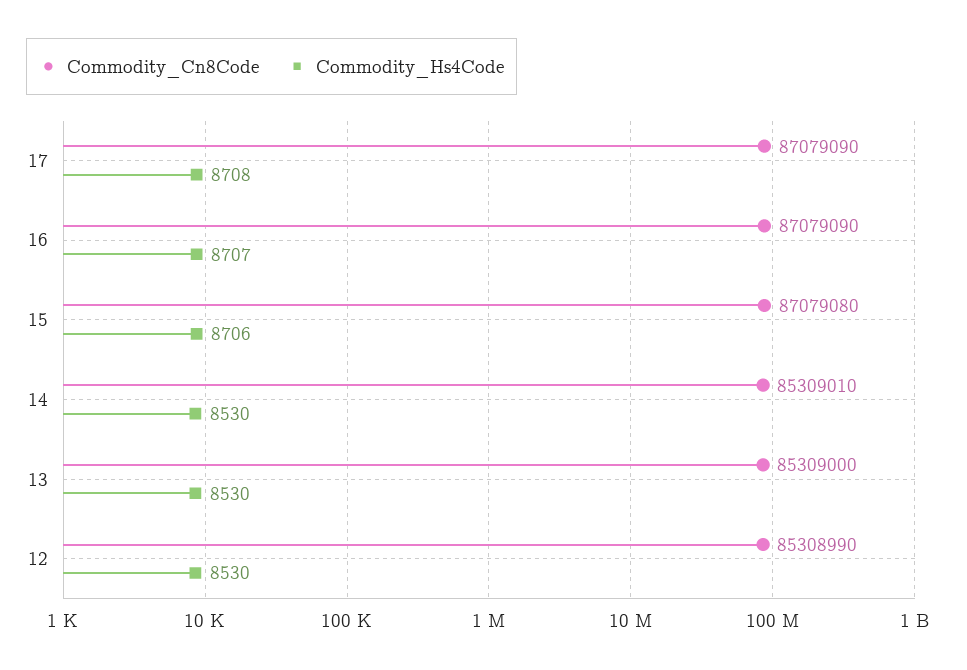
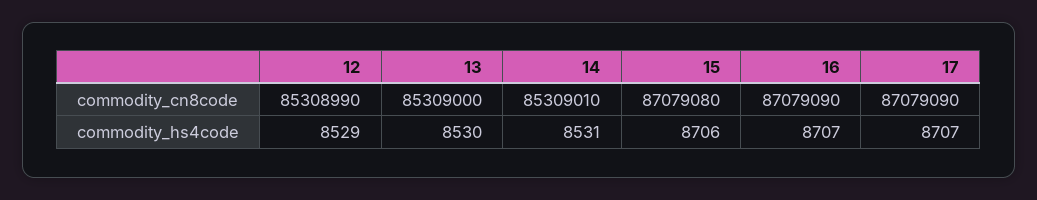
  {
    "Commodity_Cn8Code": {
      "17": 87079090,
      "16": 87079090,
      "15": 87079080,
      "14": 85309010,
      "13": 85309000,
      "12": 85308990
    },
    "Commodity_Hs4Code": {
-     "17": 8708,
+     "17": 8707,
      "16": 8707,
      "15": 8706,
-     "14": 8530,
+     "14": 8531,
      "13": 8530,
-     "12": 8530
+     "12": 8529
    }
  }

